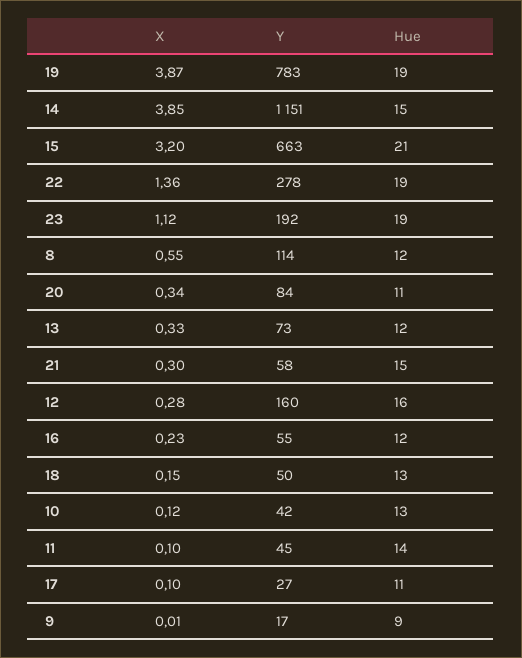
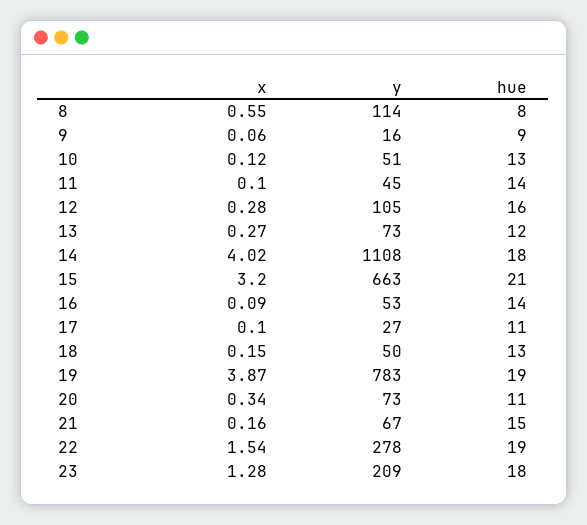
  {
    "X": {
      "19": 3.87,
-     "14": 3.85,
+     "14": 4.02,
      "15": 3.2,
-     "22": 1.36,
+     "22": 1.54,
-     "23": 1.12,
+     "23": 1.28,
      "8": 0.55,
      "20": 0.34,
-     "13": 0.33,
+     "13": 0.27,
-     "21": 0.3,
+     "21": 0.16,
      "12": 0.28,
-     "16": 0.23,
+     "16": 0.09,
      "18": 0.15,
      "10": 0.12,
      "11": 0.1,
      "17": 0.1,
-     "9": 0.01
+     "9": 0.06
    },
    "Y": {
      "19": 783,
-     "14": 1151,
+     "14": 1108,
      "15": 663,
      "22": 278,
-     "23": 192,
+     "23": 209,
      "8": 114,
-     "20": 84,
+     "20": 73,
      "13": 73,
-     "21": 58,
+     "21": 67,
-     "12": 160,
+     "12": 105,
-     "16": 55,
+     "16": 53,
      "18": 50,
-     "10": 42,
+     "10": 51,
      "11": 45,
      "17": 27,
-     "9": 17
+     "9": 16
    },
    "Hue": {
      "19": 19,
-     "14": 15,
+     "14": 18,
      "15": 21,
      "22": 19,
-     "23": 19,
+     "23": 18,
-     "8": 12,
+     "8": 8,
      "20": 11,
      "13": 12,
      "21": 15,
      "12": 16,
-     "16": 12,
+     "16": 14,
      "18": 13,
      "10": 13,
      "11": 14,
      "17": 11,
      "9": 9
    }
  }

